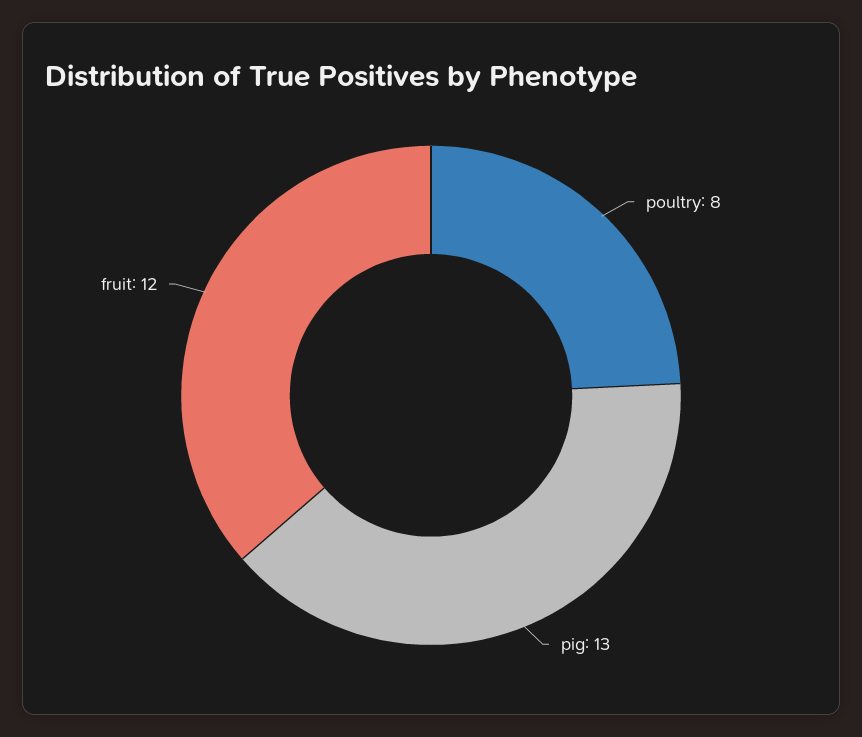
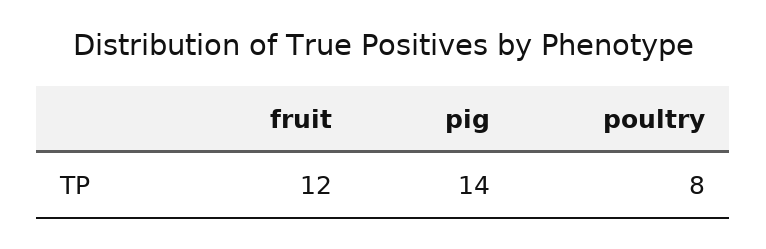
  {
    "poultry": 8,
-   "pig": 13,
+   "pig": 14,
    "fruit": 12
  }

